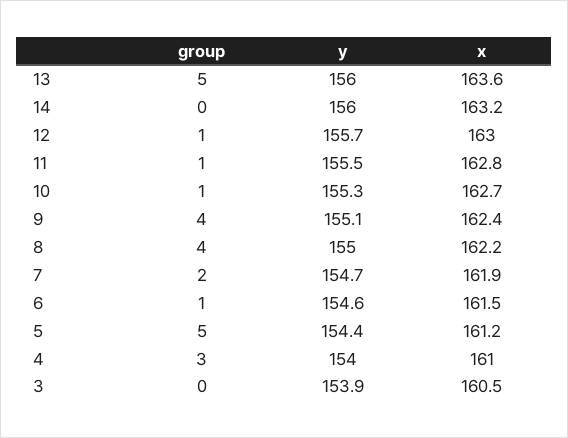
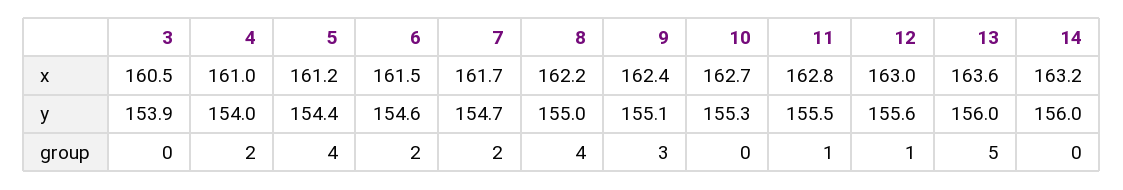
  {
    "group": {
      "13": 5,
      "14": 0,
      "12": 1,
      "11": 1,
-     "10": 1,
+     "10": 0,
-     "9": 4,
+     "9": 3,
      "8": 4,
      "7": 2,
-     "6": 1,
+     "6": 2,
-     "5": 5,
+     "5": 4,
-     "4": 3,
+     "4": 2,
      "3": 0
    },
    "y": {
      "13": 156,
      "14": 156,
-     "12": 155.7,
+     "12": 155.6,
      "11": 155.5,
      "10": 155.3,
      "9": 155.1,
      "8": 155,
      "7": 154.7,
      "6": 154.6,
      "5": 154.4,
      "4": 154,
      "3": 153.9
    },
    "x": {
      "13": 163.6,
      "14": 163.2,
      "12": 163,
      "11": 162.8,
      "10": 162.7,
      "9": 162.4,
      "8": 162.2,
-     "7": 161.9,
+     "7": 161.7,
      "6": 161.5,
      "5": 161.2,
      "4": 161,
      "3": 160.5
    }
  }

